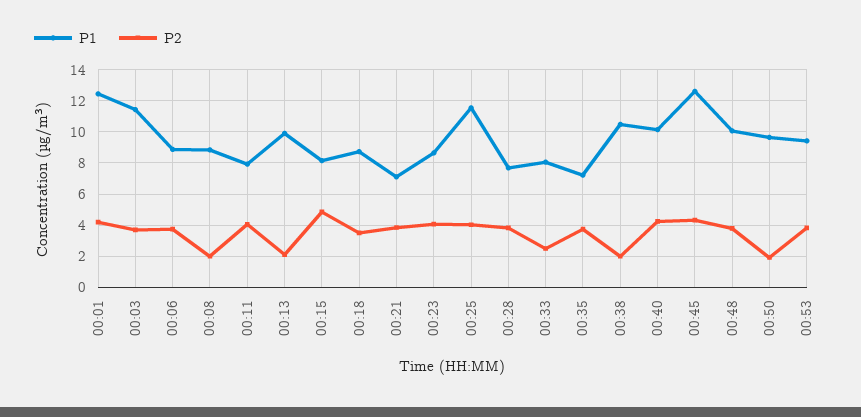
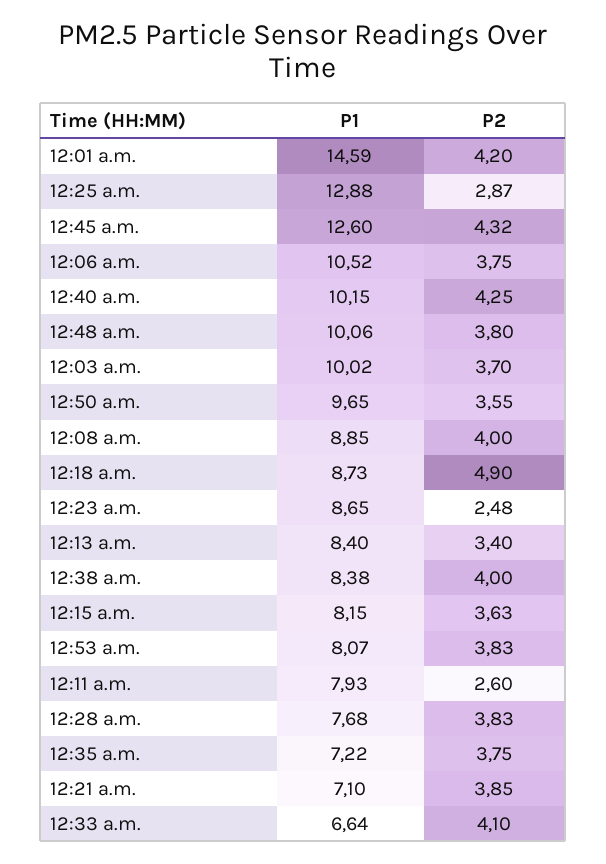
  {
    "P1": {
-     "00:01": 12.5,
+     "00:01": 14.59,
-     "00:03": 11.5,
+     "00:03": 10.02,
-     "00:06": 9,
+     "00:06": 10.52,
      "00:08": 8.85,
      "00:11": 7.93,
-     "00:13": 10,
+     "00:13": 8.4,
      "00:15": 8.15,
      "00:18": 8.73,
      "00:21": 7.1,
      "00:23": 8.65,
-     "00:25": 11.5,
+     "00:25": 12.88,
      "00:28": 7.68,
-     "00:33": 8,
+     "00:33": 6.64,
      "00:35": 7.22,
-     "00:38": 10.5,
+     "00:38": 8.38,
      "00:40": 10.15,
      "00:45": 12.6,
      "00:48": 10.06,
      "00:50": 9.65,
-     "00:53": 9.5
+     "00:53": 8.07
    },
    "P2": {
      "00:01": 4.2,
      "00:03": 3.7,
      "00:06": 3.75,
-     "00:08": 2,
+     "00:08": 4,
-     "00:11": 4,
+     "00:11": 2.6,
-     "00:13": 2,
+     "00:13": 3.4,
-     "00:15": 5,
+     "00:15": 3.63,
-     "00:18": 3.5,
+     "00:18": 4.9,
      "00:21": 3.85,
-     "00:23": 4,
+     "00:23": 2.48,
-     "00:25": 4,
+     "00:25": 2.87,
      "00:28": 3.83,
-     "00:33": 2.5,
+     "00:33": 4.1,
      "00:35": 3.75,
-     "00:38": 2,
+     "00:38": 4,
      "00:40": 4.25,
      "00:45": 4.32,
      "00:48": 3.8,
-     "00:50": 2,
+     "00:50": 3.55,
      "00:53": 3.83
    }
  }

